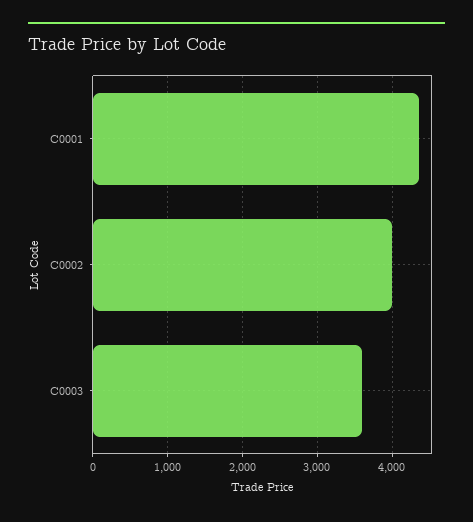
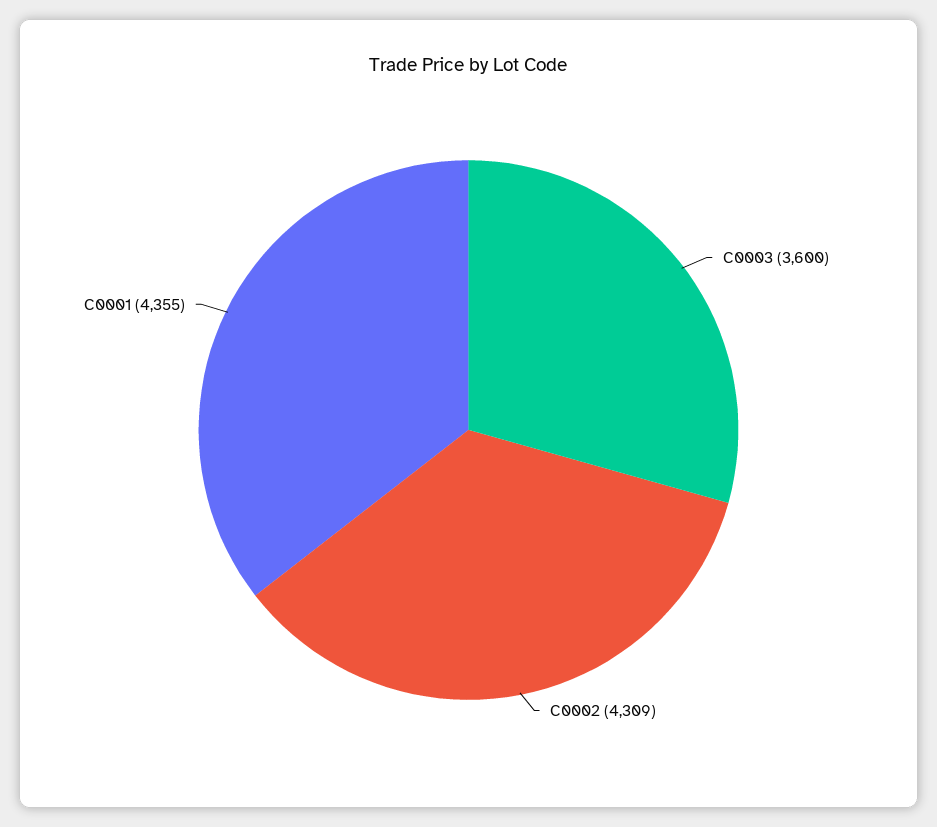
  {
    "C0001": 4355,
-   "C0002": 4000,
+   "C0002": 4309,
    "C0003": 3600
  }

